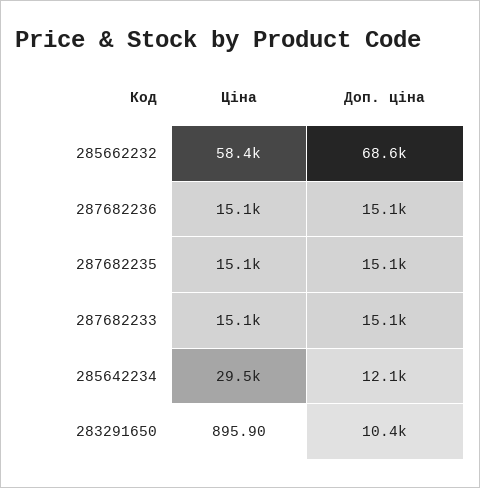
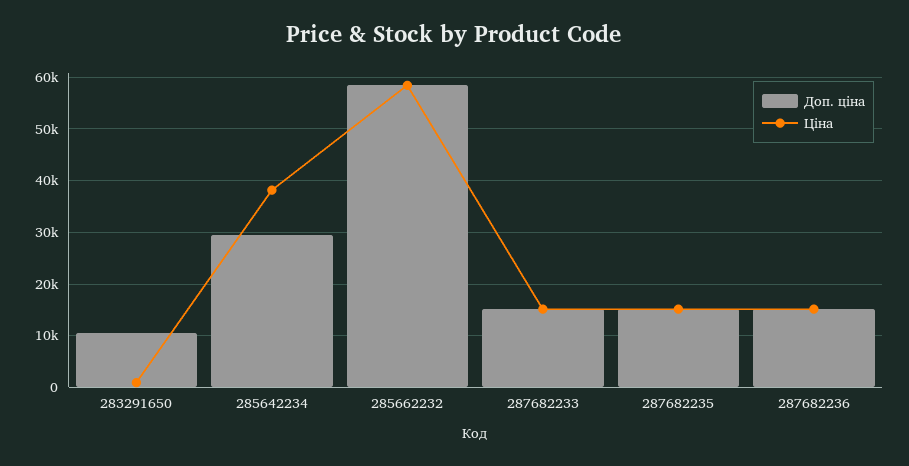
  {
    "Ціна": {
      "285662232": 58400,
      "287682236": 15100,
      "287682235": 15100,
      "287682233": 15100,
-     "285642234": 29500,
+     "285642234": 38000,
      "283291650": 895.9
    },
    "Доп. ціна": {
-     "285662232": 68600,
+     "285662232": 58000,
      "287682236": 15100,
      "287682235": 15100,
      "287682233": 15100,
-     "285642234": 12100,
+     "285642234": 30000,
      "283291650": 10400
    }
  }

